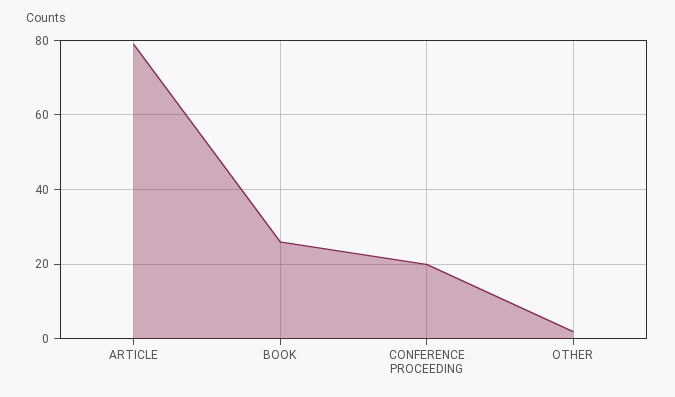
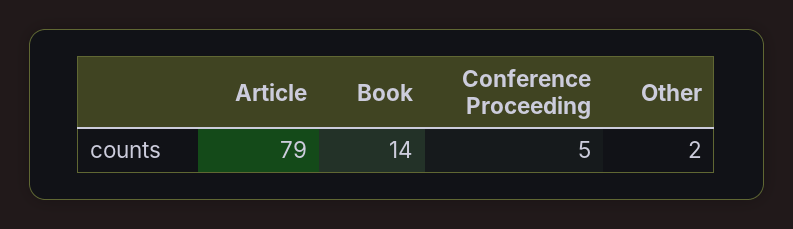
  {
    "ARTICLE": 79,
-   "BOOK": 25,
+   "BOOK": 14,
-   "CONFERENCE PROCEEDING": 20,
+   "CONFERENCE PROCEEDING": 5,
    "OTHER": 2
  }

